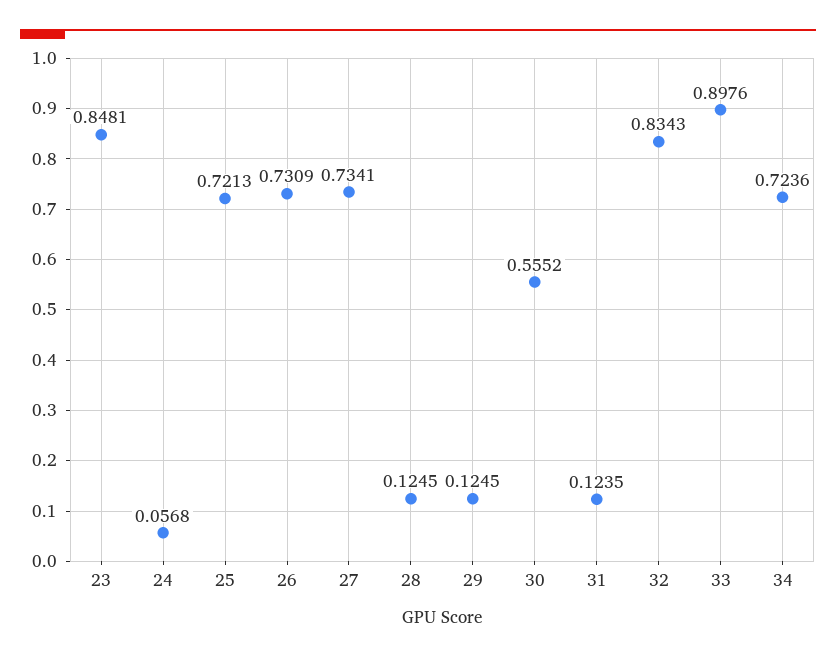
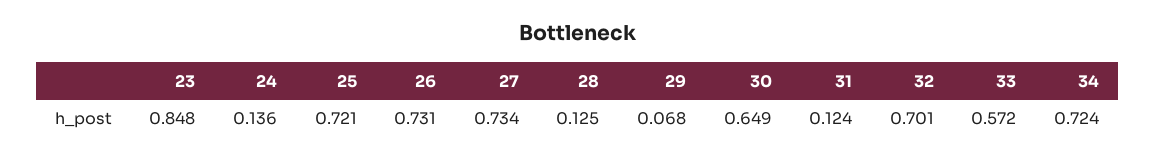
  {
    "23": 0.8481,
-   "24": 0.0568,
+   "24": 0.136,
    "25": 0.7213,
    "26": 0.7309,
    "27": 0.7341,
    "28": 0.1245,
-   "29": 0.1245,
+   "29": 0.068,
-   "30": 0.5552,
+   "30": 0.649,
    "31": 0.1235,
-   "32": 0.8343,
+   "32": 0.701,
-   "33": 0.8976,
+   "33": 0.572,
    "34": 0.7236
  }

